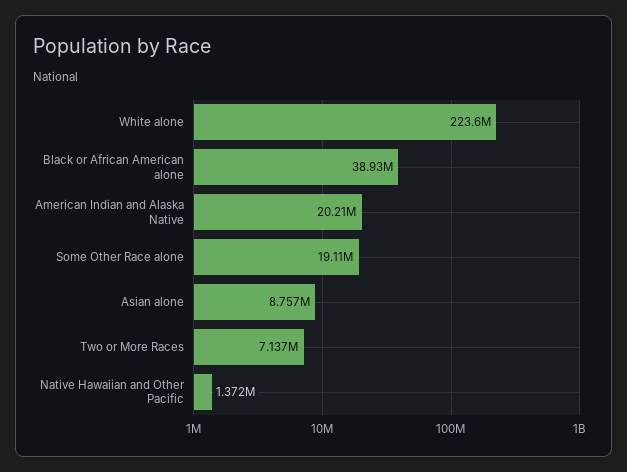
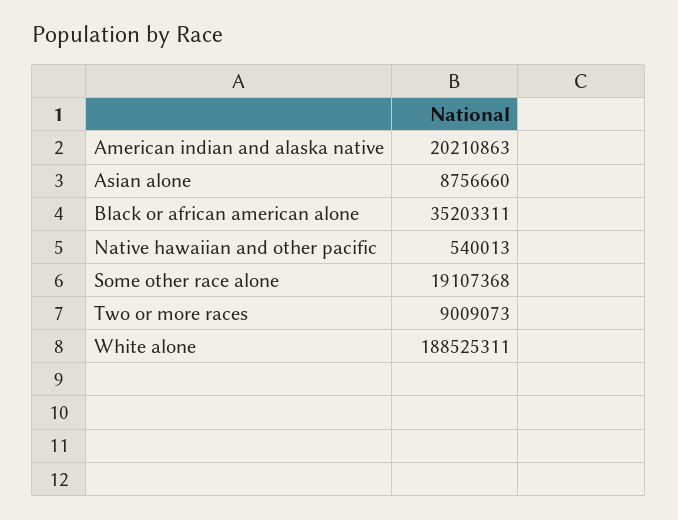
  {
-   "White alone": 223600000,
+   "White alone": 188525311,
-   "Black or African American alone": 38930000,
+   "Black or African American alone": 35203311,
    "American Indian and Alaska Native": 20210863,
    "Some Other Race alone": 19107368,
    "Asian alone": 8756660,
-   "Two or More Races": 7137000,
+   "Two or More Races": 9009073,
-   "Native Hawaiian and Other Pacific": 1372000
+   "Native Hawaiian and Other Pacific": 540013
  }

